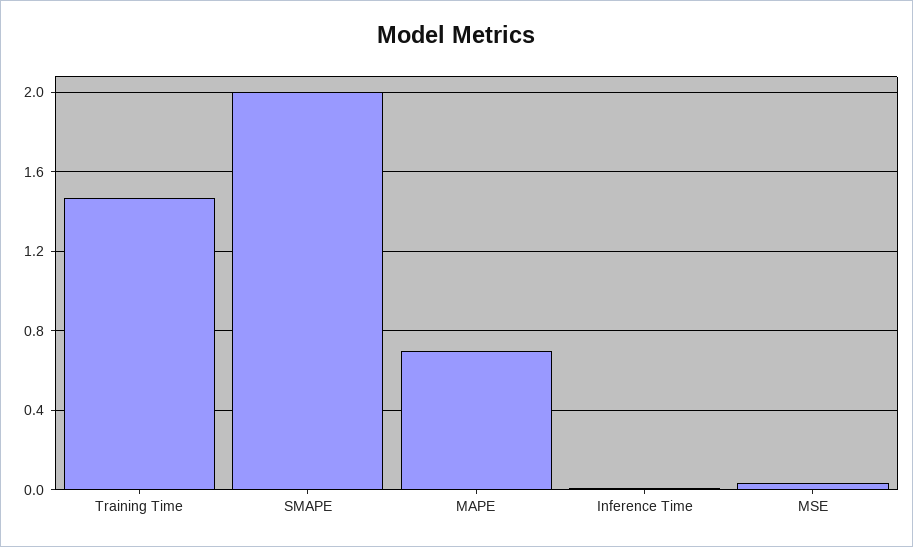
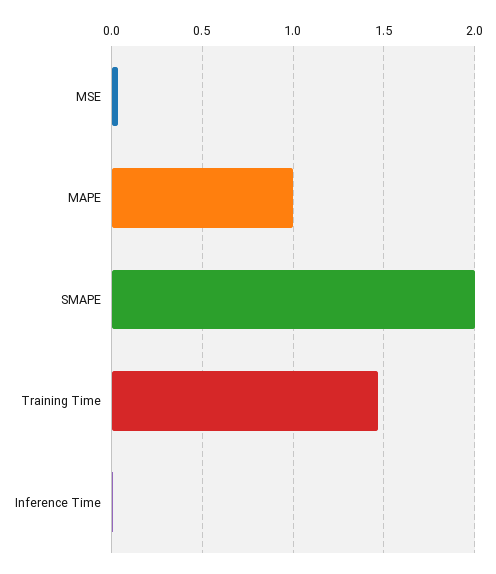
  {
    "Training Time": 1.45,
    "SMAPE": 2,
-   "MAPE": 0.7,
+   "MAPE": 1,
    "Inference Time": 0,
    "MSE": 0.05
  }

